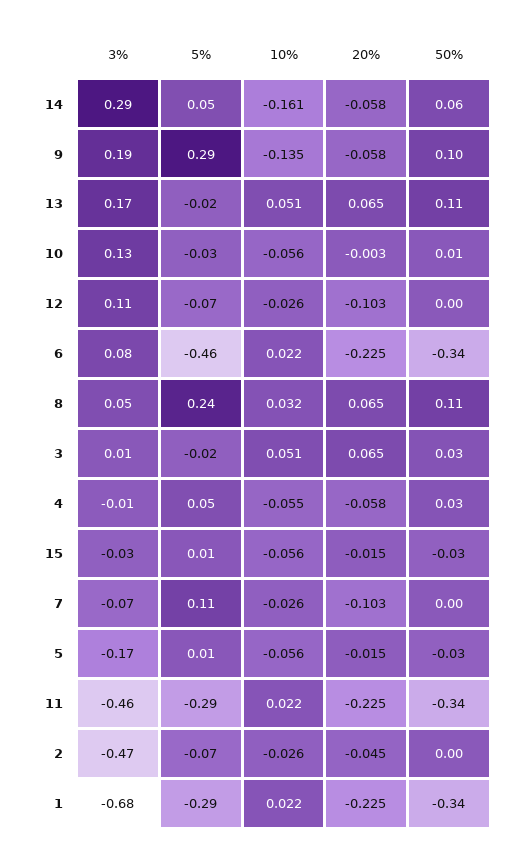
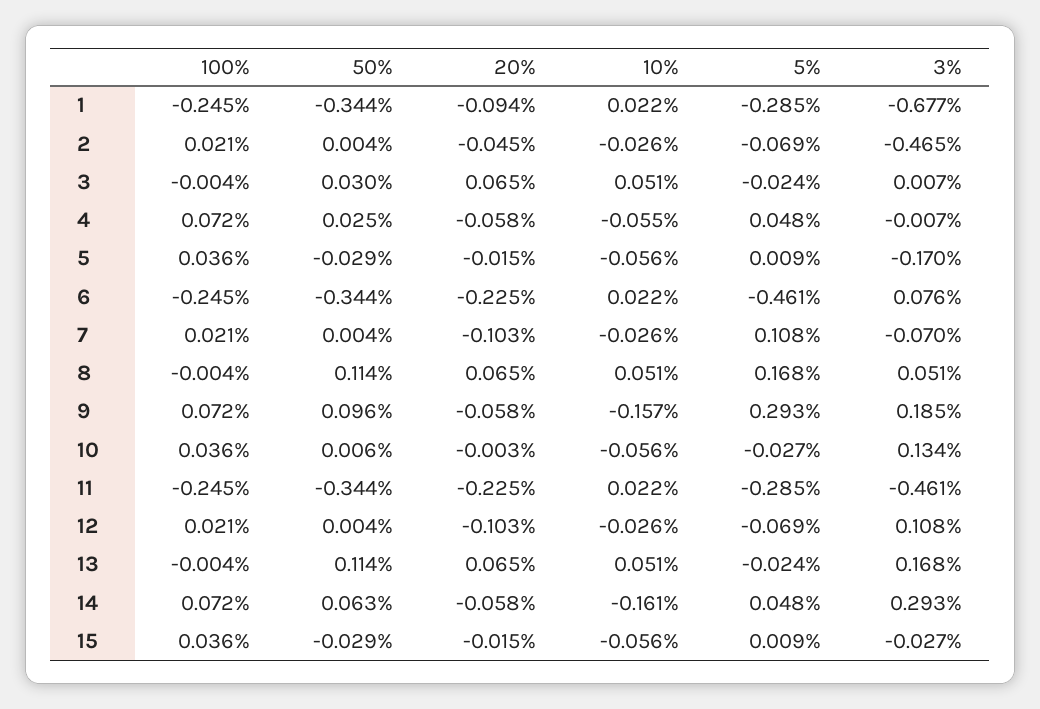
  {
    "3%": {
      "14": 0.293,
      "9": 0.185,
      "13": 0.168,
      "10": 0.134,
      "12": 0.108,
      "6": 0.076,
      "8": 0.051,
      "3": 0.007,
      "4": -0.007,
      "15": -0.027,
      "7": -0.07,
      "5": -0.17,
      "11": -0.461,
      "2": -0.465,
      "1": -0.677
    },
    "5%": {
      "14": 0.048,
      "9": 0.293,
      "13": -0.024,
      "10": -0.027,
      "12": -0.069,
      "6": -0.461,
-     "8": 0.24,
+     "8": 0.168,
      "3": -0.024,
      "4": 0.048,
      "15": 0.009,
      "7": 0.108,
      "5": 0.009,
      "11": -0.285,
      "2": -0.069,
      "1": -0.285
    },
    "10%": {
      "14": -0.161,
-     "9": -0.135,
+     "9": -0.157,
      "13": 0.051,
      "10": -0.056,
      "12": -0.026,
      "6": 0.022,
-     "8": 0.032,
+     "8": 0.051,
      "3": 0.051,
      "4": -0.055,
      "15": -0.056,
      "7": -0.026,
      "5": -0.056,
      "11": 0.022,
      "2": -0.026,
      "1": 0.022
    },
    "20%": {
      "14": -0.058,
      "9": -0.058,
      "13": 0.065,
      "10": -0.003,
      "12": -0.103,
      "6": -0.225,
      "8": 0.065,
      "3": 0.065,
      "4": -0.058,
      "15": -0.015,
      "7": -0.103,
      "5": -0.015,
      "11": -0.225,
      "2": -0.045,
-     "1": -0.225
+     "1": -0.094
    },
    "50%": {
      "14": 0.063,
      "9": 0.096,
      "13": 0.114,
      "10": 0.006,
      "12": 0.004,
      "6": -0.344,
      "8": 0.114,
      "3": 0.03,
      "4": 0.025,
      "15": -0.029,
      "7": 0.004,
      "5": -0.029,
      "11": -0.344,
      "2": 0.004,
      "1": -0.344
-   }
+   },
+   "100%": {
+     "1": -0.245,
+     "2": 0.021,
+     "3": -0.004,
+     "4": 0.072,
+     "5": 0.036,
+     "6": -0.245,
+     "7": 0.021,
+     "8": -0.004,
+     "9": 0.072,
+     "10": 0.036,
+     "11": -0.245,
+     "12": 0.021,
+     "13": -0.004,
+     "14": 0.072,
+     "15": 0.036
+   }
  }

